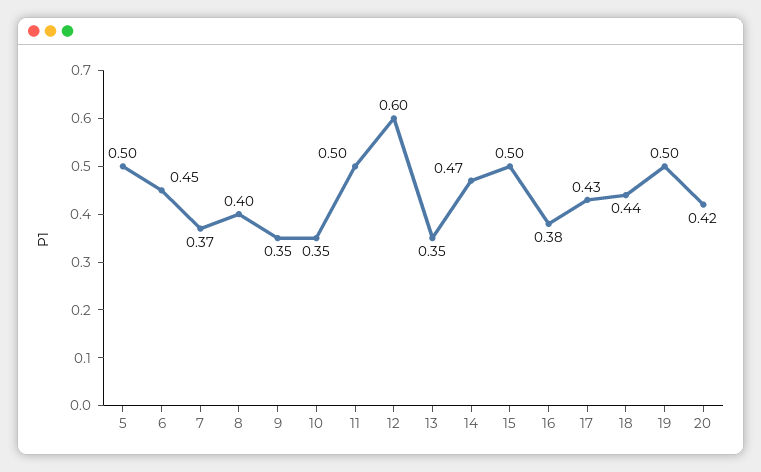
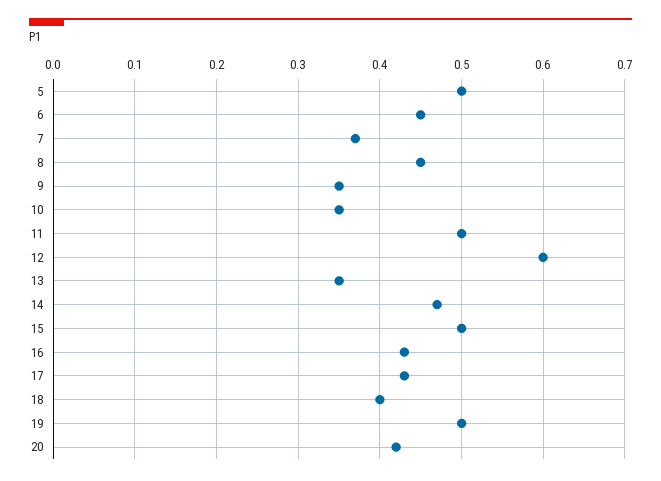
  {
    "5": 0.5,
    "6": 0.45,
    "7": 0.37,
-   "8": 0.4,
+   "8": 0.45,
    "9": 0.35,
    "10": 0.35,
    "11": 0.5,
    "12": 0.6,
    "13": 0.35,
    "14": 0.47,
    "15": 0.5,
-   "16": 0.38,
+   "16": 0.43,
    "17": 0.43,
-   "18": 0.44,
+   "18": 0.4,
    "19": 0.5,
    "20": 0.42
  }

